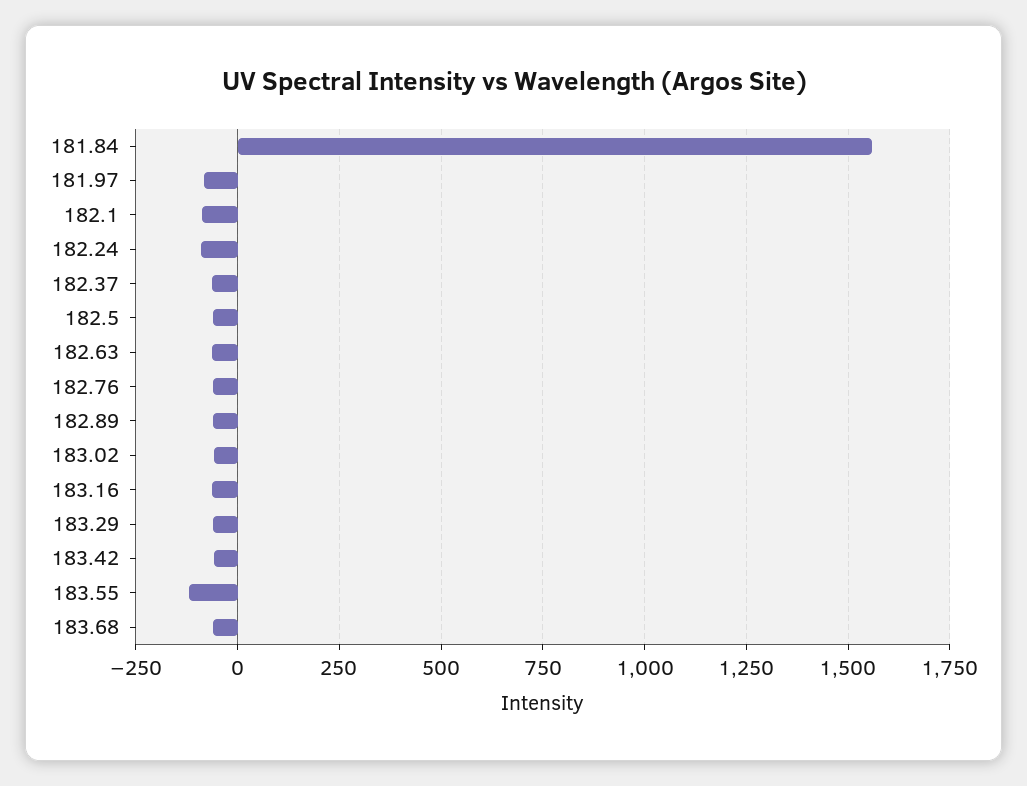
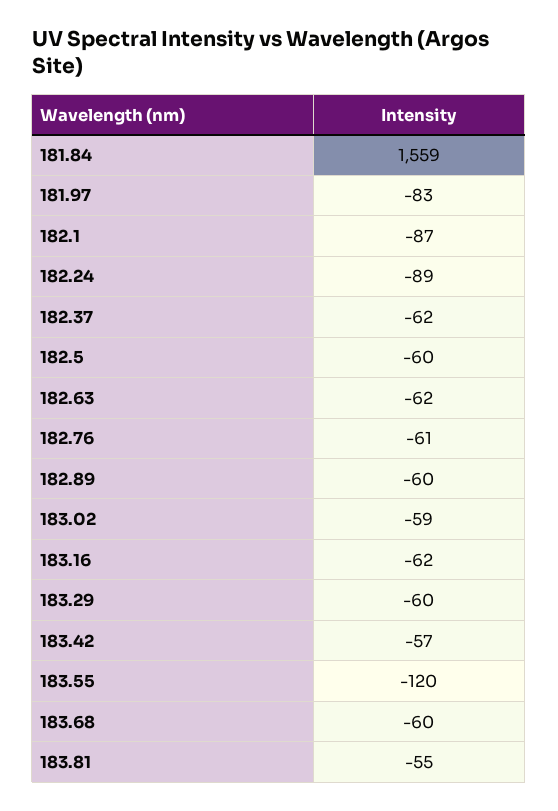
  {
    "181.84": 1559,
    "181.97": -83,
    "182.1": -87,
    "182.24": -89,
    "182.37": -62,
    "182.5": -60,
    "182.63": -62,
    "182.76": -61,
    "182.89": -60,
    "183.02": -59,
    "183.16": -62,
    "183.29": -60,
    "183.42": -57,
    "183.55": -120,
-   "183.68": -60
+   "183.68": -60,
+   "183.81": -55
  }

